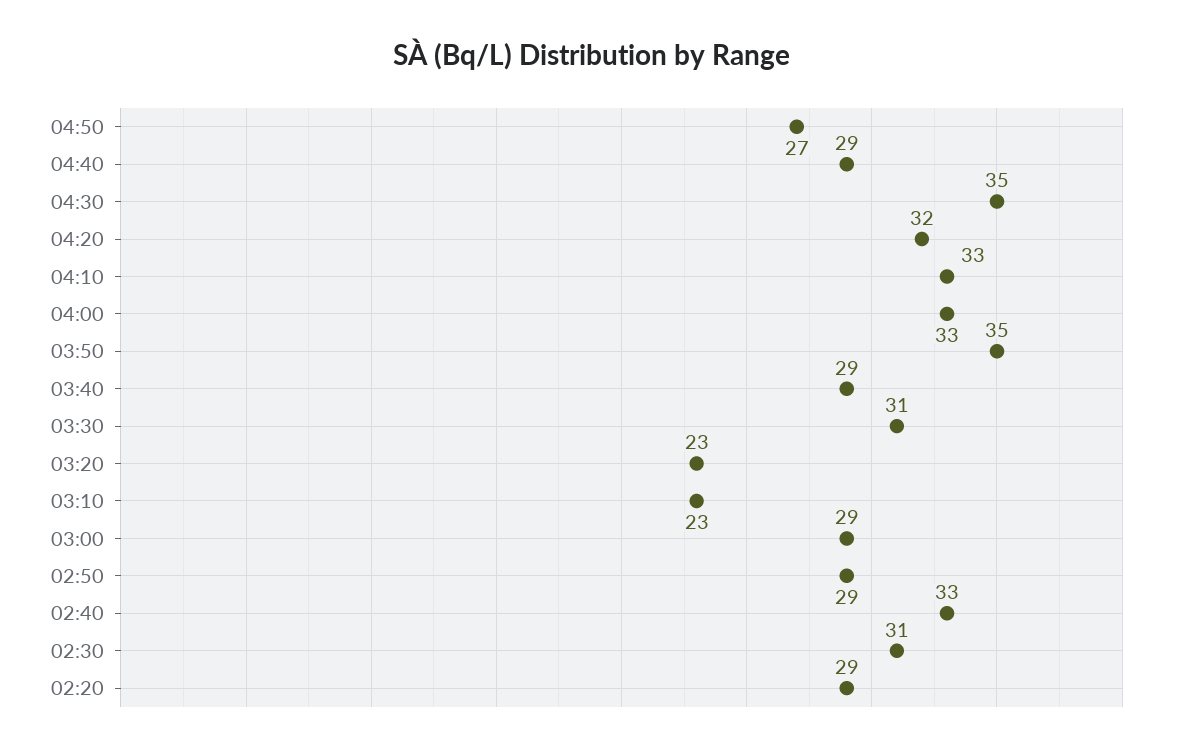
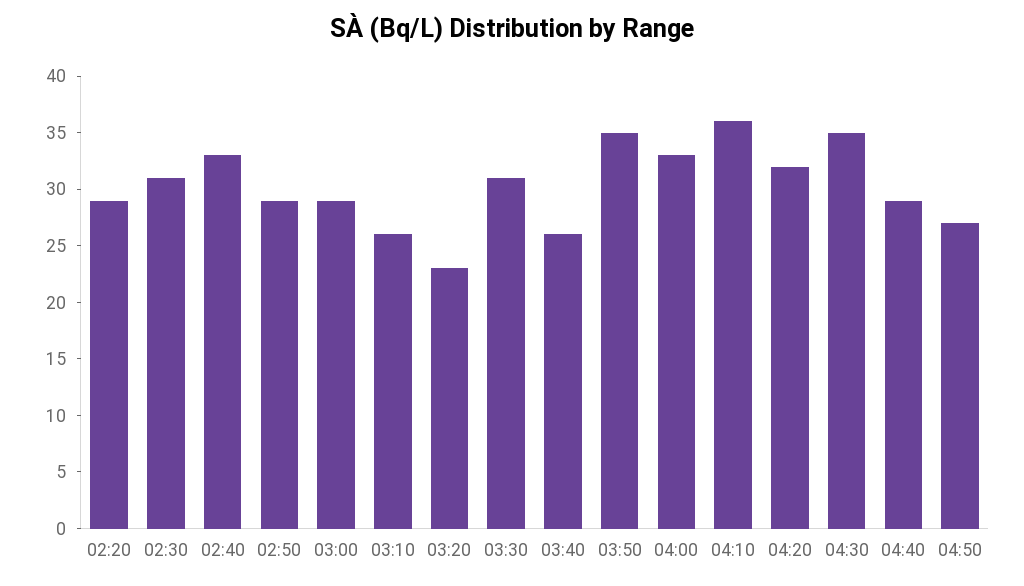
  {
    "04:50": 27,
    "04:40": 29,
    "04:30": 35,
    "04:20": 32,
-   "04:10": 33,
+   "04:10": 36,
    "04:00": 33,
    "03:50": 35,
-   "03:40": 29,
+   "03:40": 26,
    "03:30": 31,
    "03:20": 23,
-   "03:10": 23,
+   "03:10": 26,
    "03:00": 29,
    "02:50": 29,
    "02:40": 33,
    "02:30": 31,
    "02:20": 29
  }

